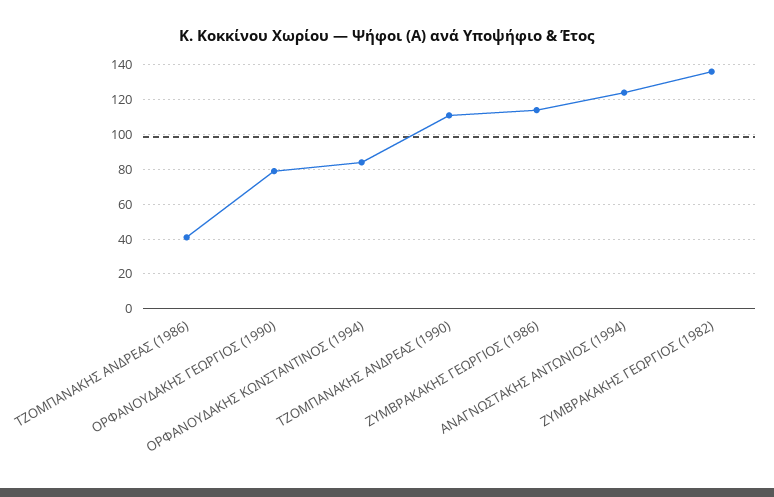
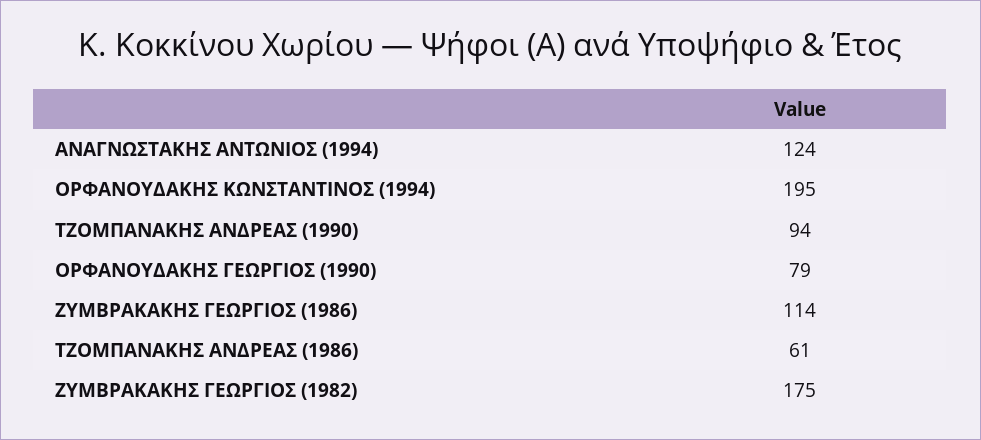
  {
-   "ΤΖΟΜΠΑΝΑΚΗΣ ΑΝΔΡΕΑΣ (1986)": 40,
+   "ΤΖΟΜΠΑΝΑΚΗΣ ΑΝΔΡΕΑΣ (1986)": 61,
    "ΟΡΦΑΝΟΥΔΑΚΗΣ ΓΕΩΡΓΙΟΣ (1990)": 79,
-   "ΟΡΦΑΝΟΥΔΑΚΗΣ ΚΩΝΣΤΑΝΤΙΝΟΣ (1994)": 85,
+   "ΟΡΦΑΝΟΥΔΑΚΗΣ ΚΩΝΣΤΑΝΤΙΝΟΣ (1994)": 195,
-   "ΤΖΟΜΠΑΝΑΚΗΣ ΑΝΔΡΕΑΣ (1990)": 110,
+   "ΤΖΟΜΠΑΝΑΚΗΣ ΑΝΔΡΕΑΣ (1990)": 94,
    "ΖΥΜΒΡΑΚΑΚΗΣ ΓΕΩΡΓΙΟΣ (1986)": 114,
    "ΑΝΑΓΝΩΣΤΑΚΗΣ ΑΝΤΩΝΙΟΣ (1994)": 124,
-   "ΖΥΜΒΡΑΚΑΚΗΣ ΓΕΩΡΓΙΟΣ (1982)": 135
+   "ΖΥΜΒΡΑΚΑΚΗΣ ΓΕΩΡΓΙΟΣ (1982)": 175
  }

